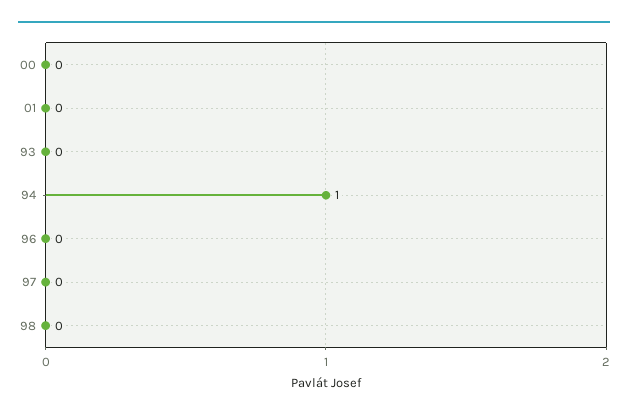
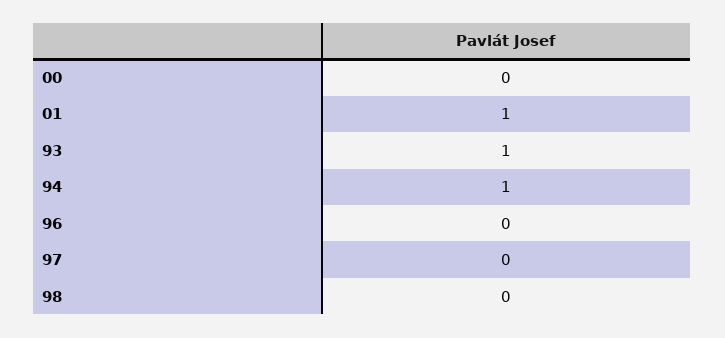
  {
    "00": 0,
-   "01": 0,
+   "01": 1,
-   "93": 0,
+   "93": 1,
    "94": 1,
    "96": 0,
    "97": 0,
    "98": 0
  }

